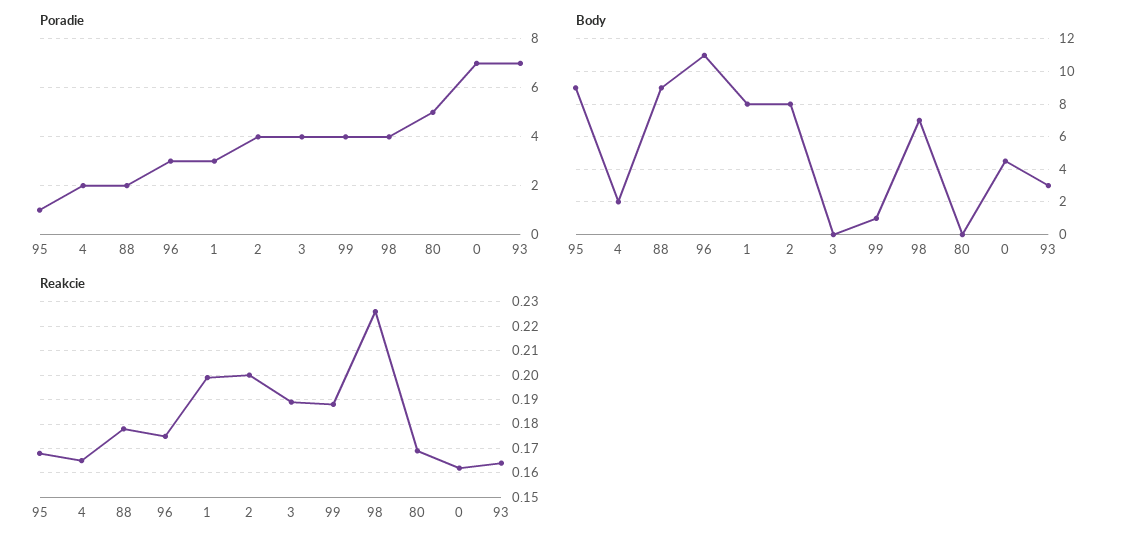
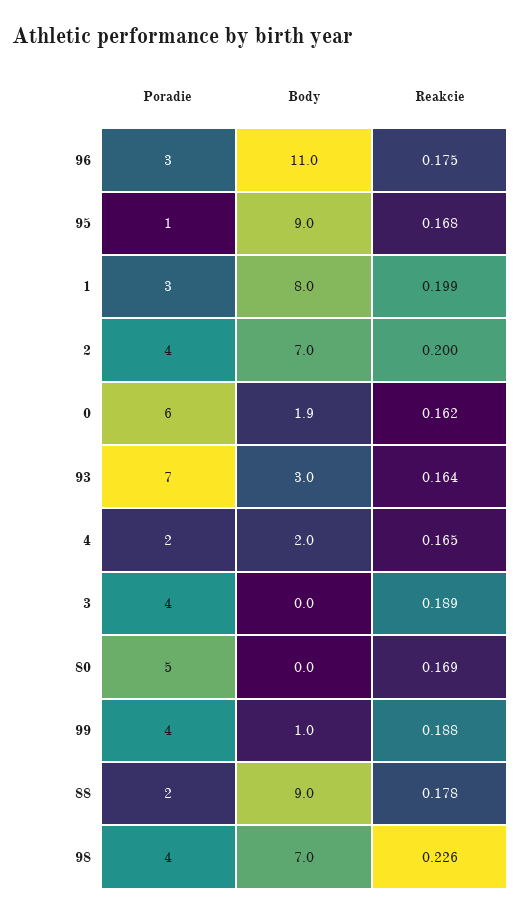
  {
    "Poradie": {
      "95": 1,
      "4": 2,
      "88": 2,
      "96": 3,
      "1": 3,
      "2": 4,
      "3": 4,
      "99": 4,
      "98": 4,
      "80": 5,
-     "0": 7,
+     "0": 6,
      "93": 7
    },
    "Body": {
      "95": 9,
      "4": 2,
      "88": 9,
      "96": 11,
      "1": 8,
-     "2": 8,
+     "2": 7,
      "3": 0,
      "99": 1,
      "98": 7,
      "80": 0,
-     "0": 4.5,
+     "0": 1.9,
      "93": 3
    },
    "Reakcie": {
      "95": 0.168,
      "4": 0.165,
      "88": 0.178,
      "96": 0.175,
      "1": 0.199,
      "2": 0.2,
      "3": 0.189,
      "99": 0.188,
      "98": 0.226,
      "80": 0.169,
      "0": 0.162,
      "93": 0.164
    }
  }

